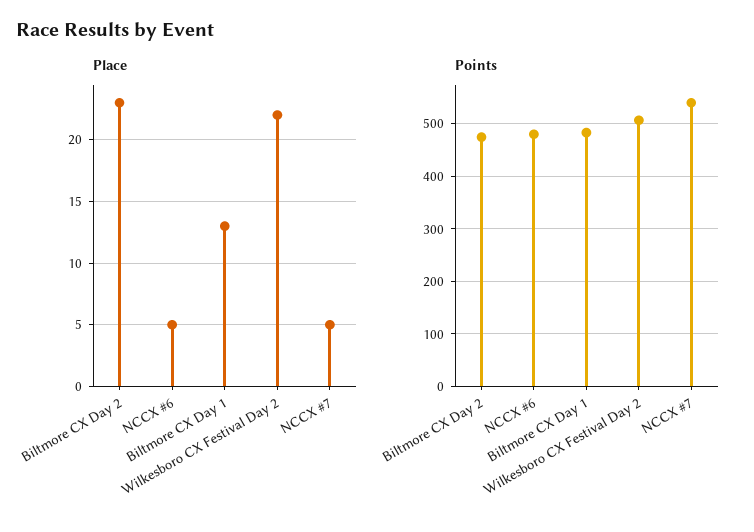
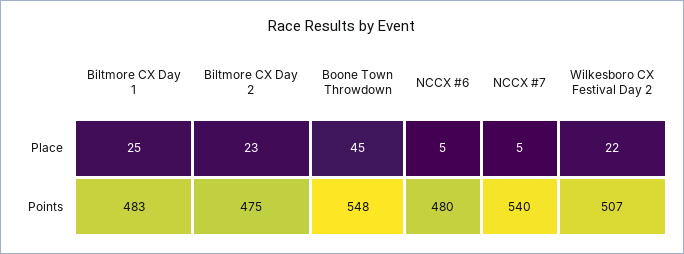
  {
    "Place": {
      "Biltmore CX Day 2": 23,
      "NCCX #6": 5,
-     "Biltmore CX Day 1": 13,
+     "Biltmore CX Day 1": 25,
      "Wilkesboro CX Festival Day 2": 22,
-     "NCCX #7": 5
+     "NCCX #7": 5,
+     "Boone Town Throwdown": 45
    },
    "Points": {
      "Biltmore CX Day 2": 475,
      "NCCX #6": 480,
      "Biltmore CX Day 1": 483,
      "Wilkesboro CX Festival Day 2": 507,
-     "NCCX #7": 540
+     "NCCX #7": 540,
+     "Boone Town Throwdown": 548
    }
  }

